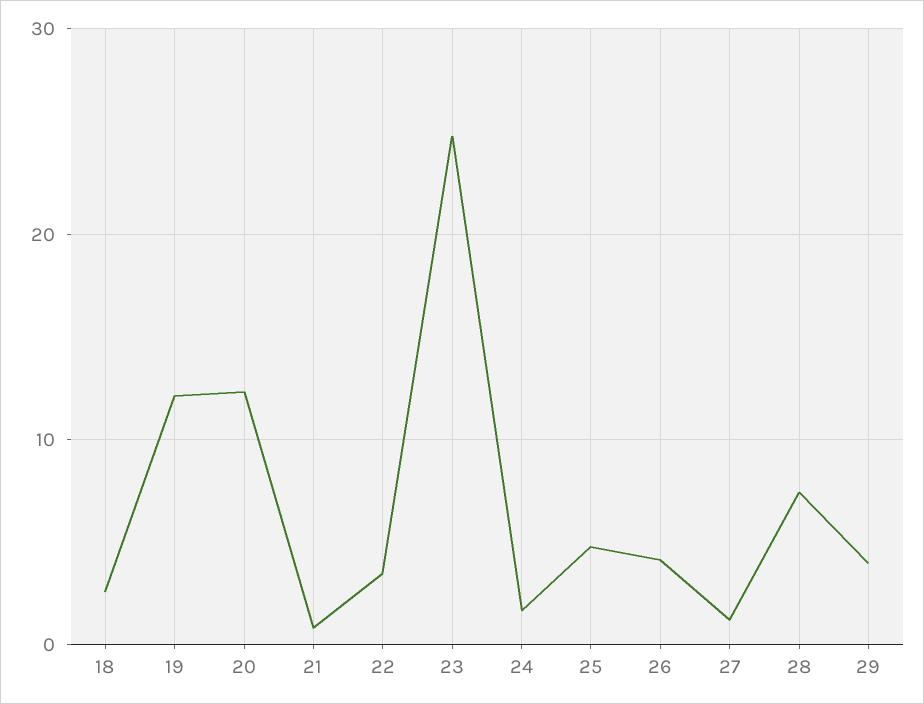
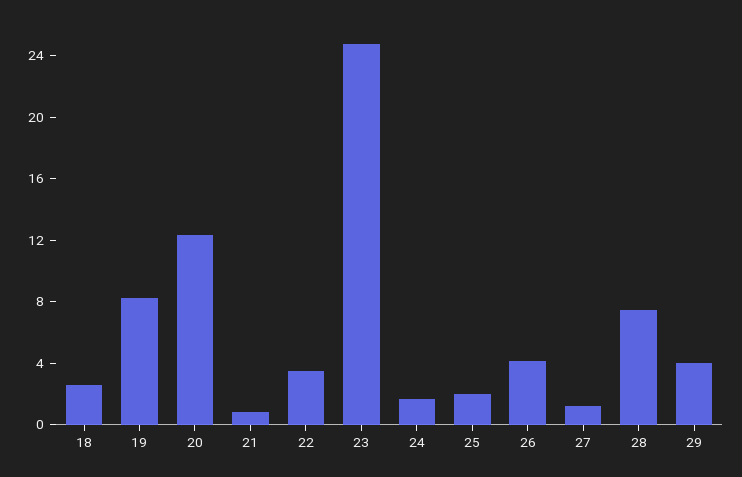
  {
    "18": 3,
-   "19": 12,
+   "19": 8,
    "20": 12,
    "21": 1,
    "22": 3,
    "23": 25,
    "24": 2,
-   "25": 5,
+   "25": 2,
    "26": 4,
    "27": 1,
    "28": 7,
    "29": 4
  }

